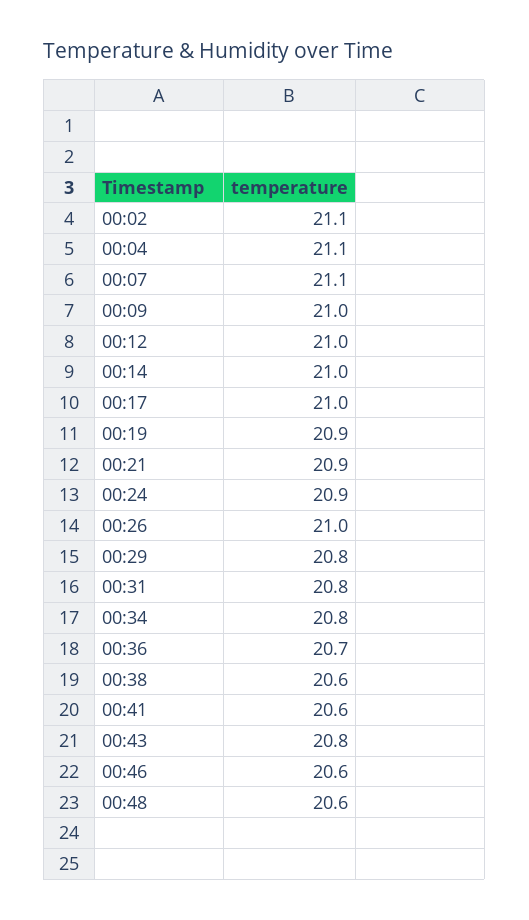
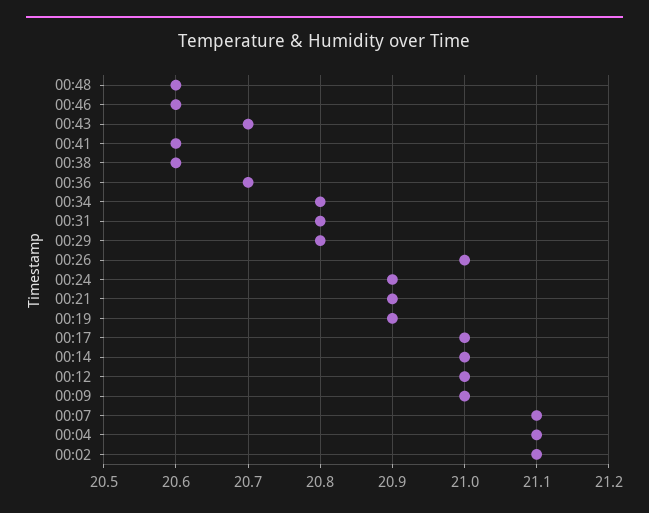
  {
    "00:02": 21.1,
    "00:04": 21.1,
    "00:07": 21.1,
    "00:09": 21,
    "00:12": 21,
    "00:14": 21,
    "00:17": 21,
    "00:19": 20.9,
    "00:21": 20.9,
    "00:24": 20.9,
    "00:26": 21,
    "00:29": 20.8,
    "00:31": 20.8,
    "00:34": 20.8,
    "00:36": 20.7,
    "00:38": 20.6,
    "00:41": 20.6,
-   "00:43": 20.8,
+   "00:43": 20.7,
    "00:46": 20.6,
    "00:48": 20.6
  }

